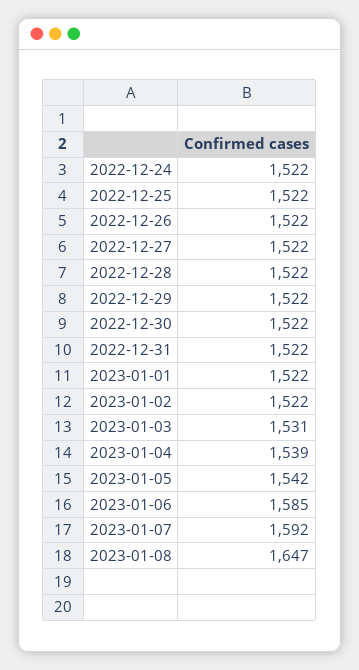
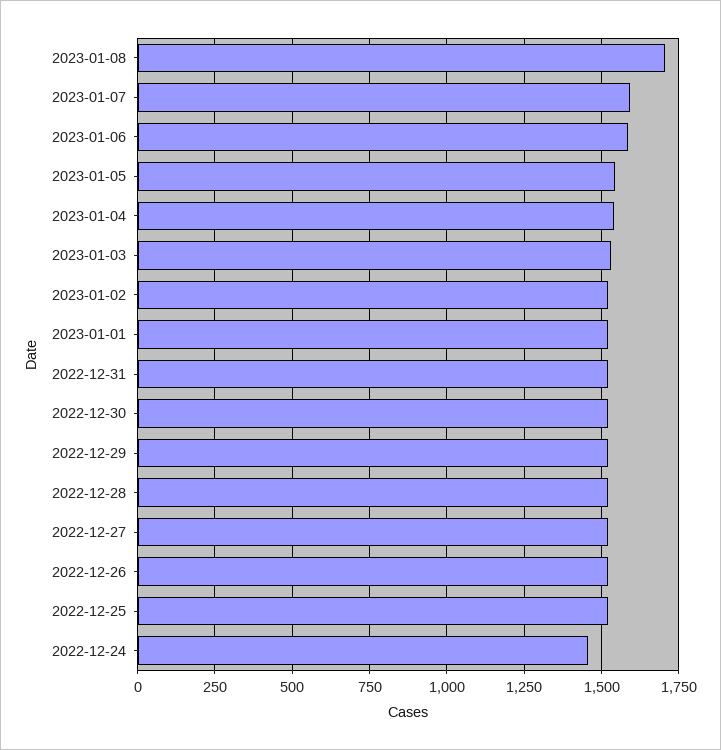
  {
-   "2022-12-24": 1522,
+   "2022-12-24": 1450,
    "2022-12-25": 1522,
    "2022-12-26": 1522,
    "2022-12-27": 1522,
    "2022-12-28": 1522,
    "2022-12-29": 1522,
    "2022-12-30": 1522,
    "2022-12-31": 1522,
    "2023-01-01": 1522,
    "2023-01-02": 1522,
    "2023-01-03": 1531,
    "2023-01-04": 1539,
    "2023-01-05": 1542,
    "2023-01-06": 1585,
    "2023-01-07": 1592,
-   "2023-01-08": 1647
+   "2023-01-08": 1700
  }

